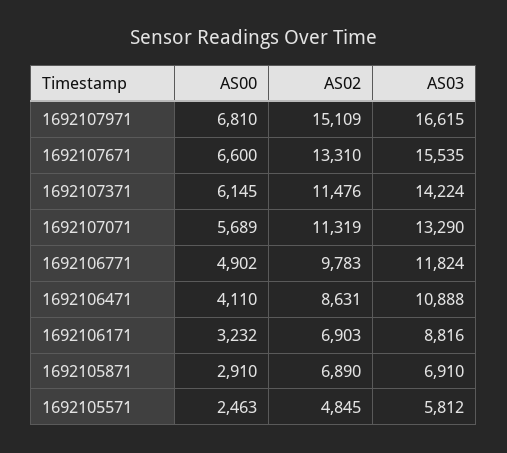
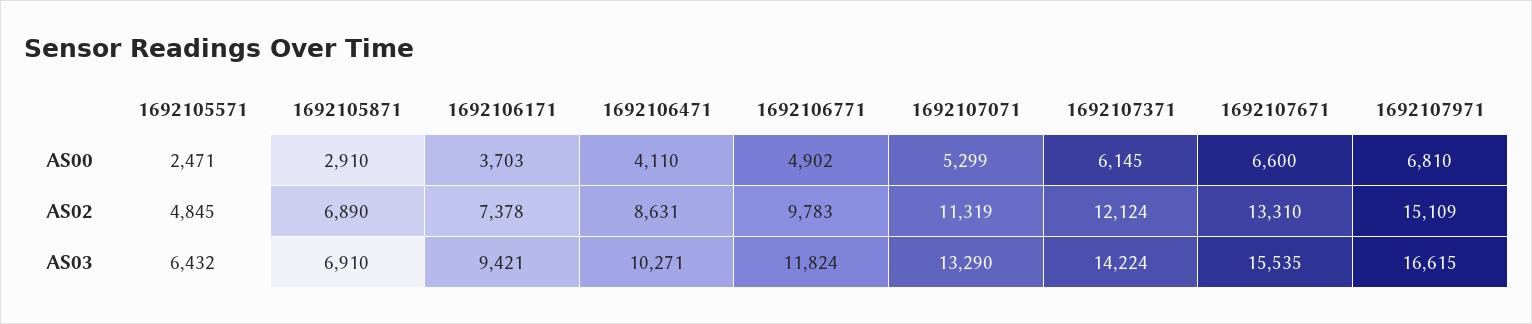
  {
    "AS00": {
      "1692107971": 6810,
      "1692107671": 6600,
      "1692107371": 6145,
-     "1692107071": 5689,
+     "1692107071": 5299,
      "1692106771": 4902,
      "1692106471": 4110,
-     "1692106171": 3232,
+     "1692106171": 3703,
      "1692105871": 2910,
-     "1692105571": 2463
+     "1692105571": 2471
    },
    "AS02": {
      "1692107971": 15109,
      "1692107671": 13310,
-     "1692107371": 11476,
+     "1692107371": 12124,
      "1692107071": 11319,
      "1692106771": 9783,
      "1692106471": 8631,
-     "1692106171": 6903,
+     "1692106171": 7378,
      "1692105871": 6890,
      "1692105571": 4845
    },
    "AS03": {
      "1692107971": 16615,
      "1692107671": 15535,
      "1692107371": 14224,
      "1692107071": 13290,
      "1692106771": 11824,
-     "1692106471": 10888,
+     "1692106471": 10271,
-     "1692106171": 8816,
+     "1692106171": 9421,
      "1692105871": 6910,
-     "1692105571": 5812
+     "1692105571": 6432
    }
  }

